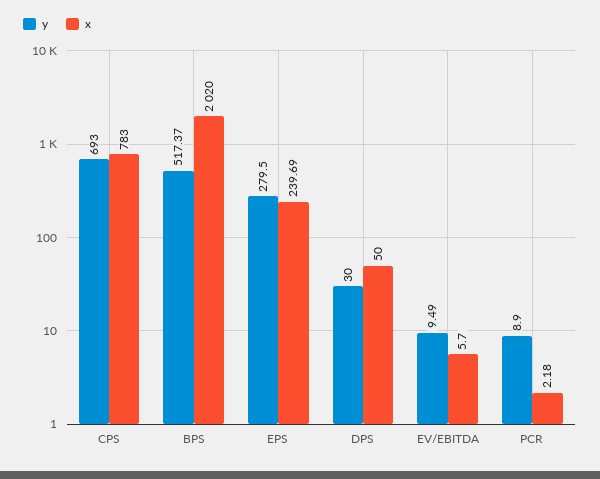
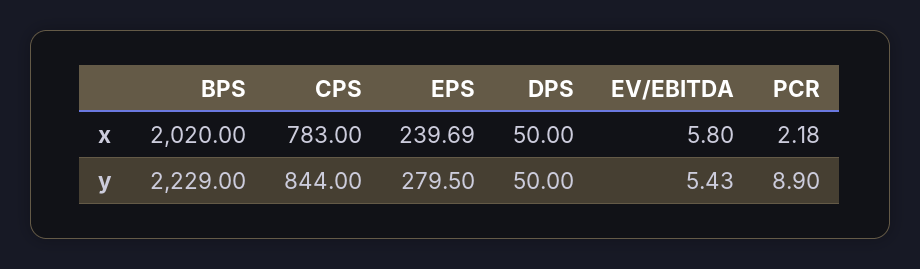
  {
    "y": {
-     "CPS": 693,
+     "CPS": 844,
-     "BPS": 517.37,
+     "BPS": 2229,
      "EPS": 279.5,
-     "DPS": 30,
+     "DPS": 50,
-     "EV/EBITDA": 9.49,
+     "EV/EBITDA": 5.43,
      "PCR": 8.9
    },
    "x": {
      "CPS": 783,
      "BPS": 2020,
      "EPS": 239.69,
      "DPS": 50,
-     "EV/EBITDA": 5.7,
+     "EV/EBITDA": 5.8,
      "PCR": 2.18
    }
  }

